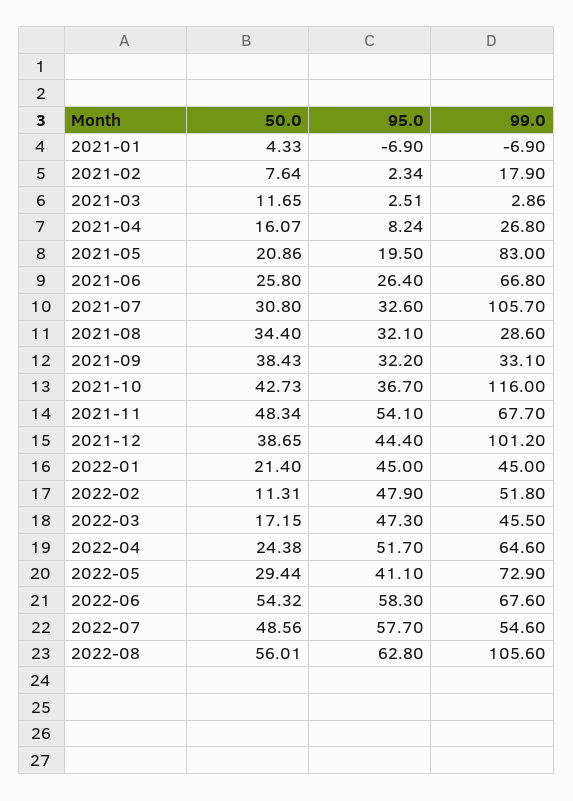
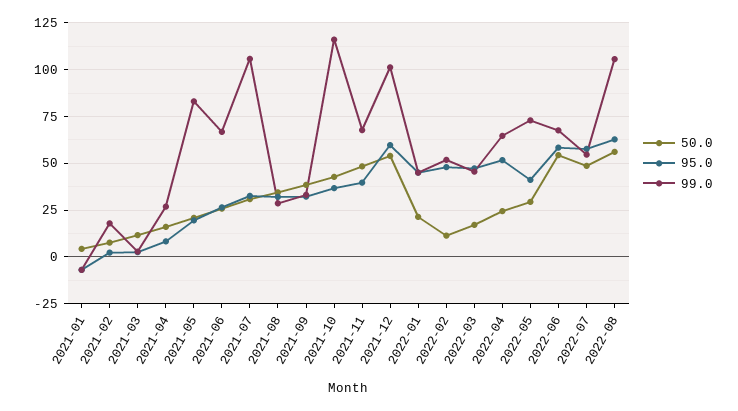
  {
    "50.0": {
      "2021-01": 4.33,
      "2021-02": 7.64,
      "2021-03": 11.65,
      "2021-04": 16.07,
      "2021-05": 20.86,
      "2021-06": 25.8,
      "2021-07": 30.8,
      "2021-08": 34.4,
      "2021-09": 38.43,
      "2021-10": 42.73,
      "2021-11": 48.34,
-     "2021-12": 38.65,
+     "2021-12": 55,
      "2022-01": 21.4,
      "2022-02": 11.31,
      "2022-03": 17.15,
      "2022-04": 24.38,
      "2022-05": 29.44,
      "2022-06": 54.32,
      "2022-07": 48.56,
      "2022-08": 56.01
    },
    "95.0": {
      "2021-01": -6.9,
      "2021-02": 2.34,
      "2021-03": 2.51,
      "2021-04": 8.24,
      "2021-05": 19.5,
      "2021-06": 26.4,
      "2021-07": 32.6,
      "2021-08": 32.1,
      "2021-09": 32.2,
      "2021-10": 36.7,
-     "2021-11": 54.1,
+     "2021-11": 40,
-     "2021-12": 44.4,
+     "2021-12": 60,
      "2022-01": 45,
      "2022-02": 47.9,
      "2022-03": 47.3,
      "2022-04": 51.7,
      "2022-05": 41.1,
      "2022-06": 58.3,
      "2022-07": 57.7,
      "2022-08": 62.8
    },
    "99.0": {
      "2021-01": -6.9,
      "2021-02": 17.9,
      "2021-03": 2.86,
      "2021-04": 26.8,
      "2021-05": 83,
      "2021-06": 66.8,
      "2021-07": 105.7,
      "2021-08": 28.6,
      "2021-09": 33.1,
      "2021-10": 116,
      "2021-11": 67.7,
      "2021-12": 101.2,
      "2022-01": 45,
      "2022-02": 51.8,
      "2022-03": 45.5,
      "2022-04": 64.6,
      "2022-05": 72.9,
      "2022-06": 67.6,
      "2022-07": 54.6,
      "2022-08": 105.6
    }
  }

